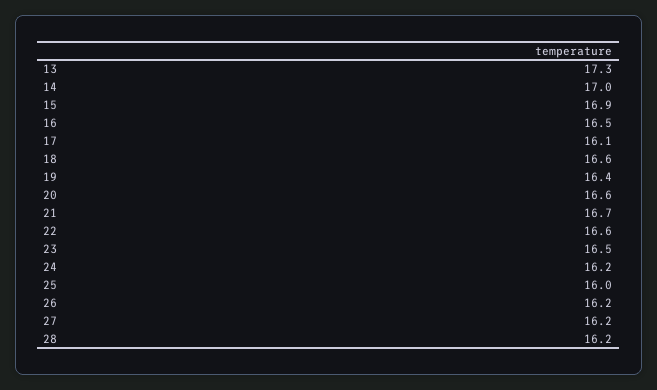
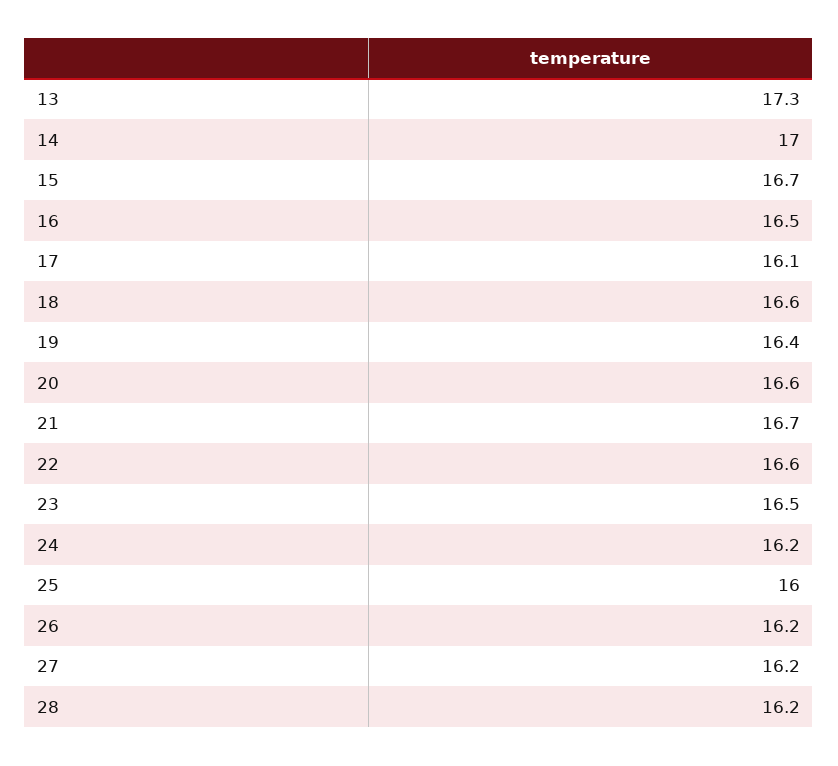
  {
    "13": 17.3,
    "14": 17,
-   "15": 16.9,
+   "15": 16.7,
    "16": 16.5,
    "17": 16.1,
    "18": 16.6,
    "19": 16.4,
    "20": 16.6,
    "21": 16.7,
    "22": 16.6,
    "23": 16.5,
    "24": 16.2,
    "25": 16,
    "26": 16.2,
    "27": 16.2,
    "28": 16.2
  }

